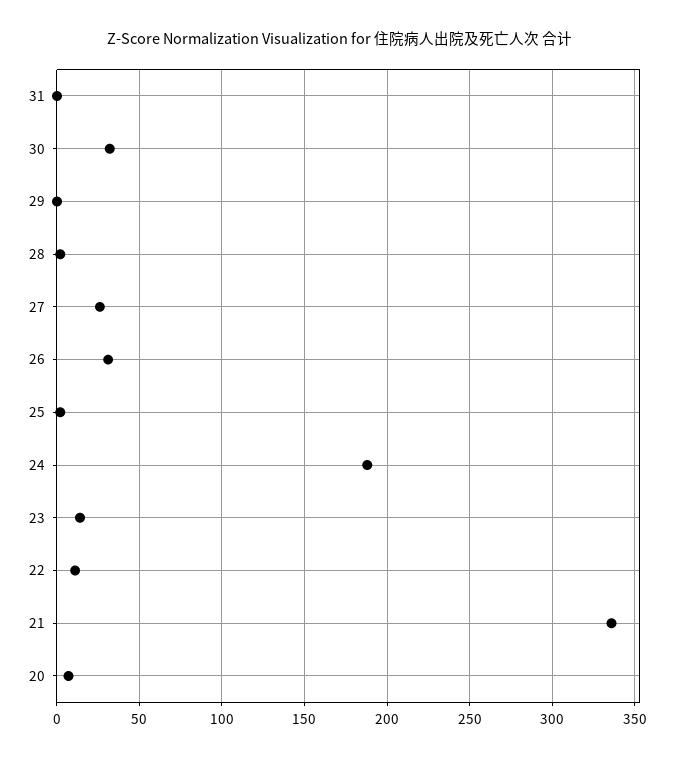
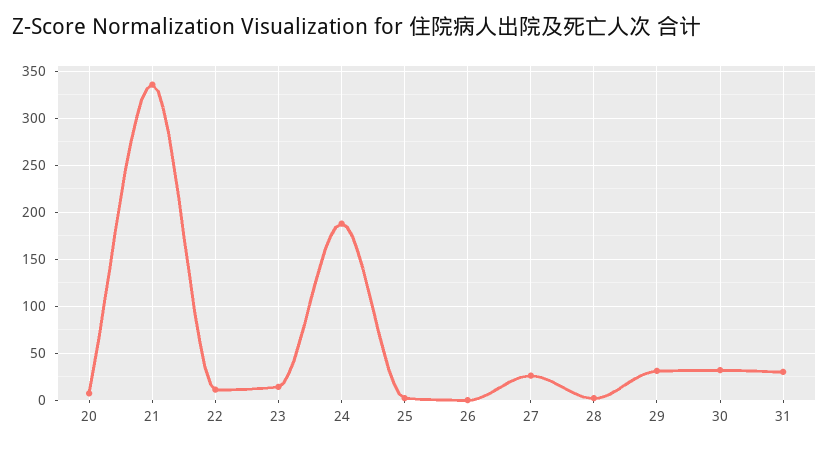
  {
-   "31": 0,
+   "31": 30,
    "30": 30,
-   "29": 0,
+   "29": 30,
    "28": 0,
    "27": 25,
-   "26": 30,
+   "26": 0,
    "25": 0,
    "24": 190,
    "23": 15,
    "22": 10,
    "21": 335,
    "20": 5
  }

